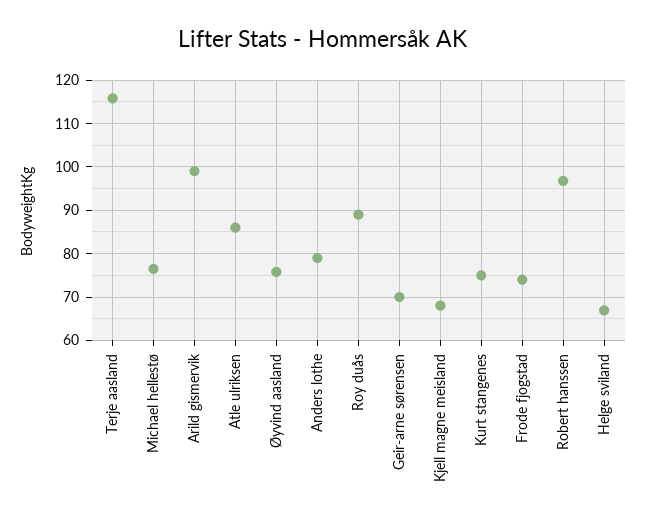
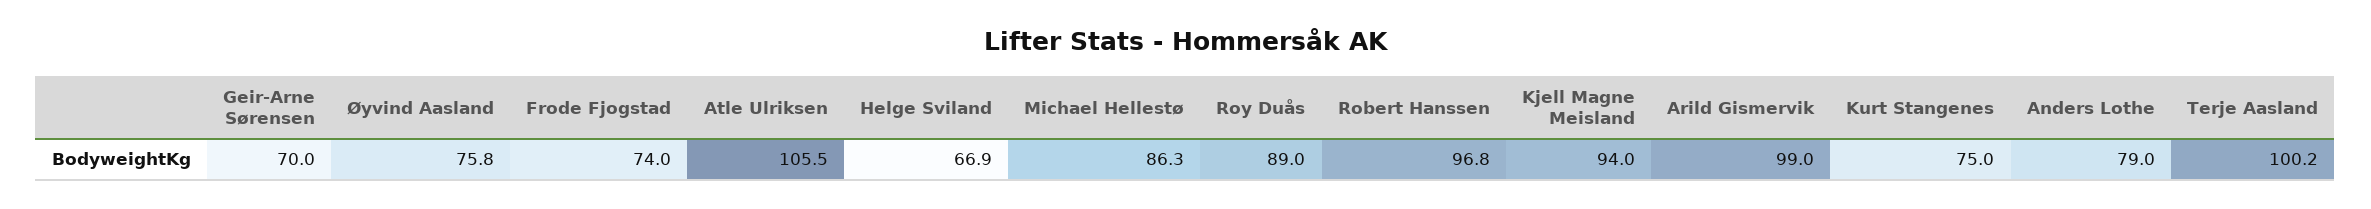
  {
-   "Terje aasland": 116,
+   "Terje aasland": 100.2,
-   "Michael hellestø": 76,
+   "Michael hellestø": 86.3,
    "Arild gismervik": 99,
-   "Atle ulriksen": 86,
+   "Atle ulriksen": 105.5,
    "Øyvind aasland": 75.8,
    "Anders lothe": 79,
    "Roy duås": 89,
    "Geir-arne sørensen": 70,
-   "Kjell magne meisland": 68,
+   "Kjell magne meisland": 94,
    "Kurt stangenes": 75,
    "Frode fjogstad": 74,
    "Robert hanssen": 96.8,
    "Helge sviland": 66.9
  }

